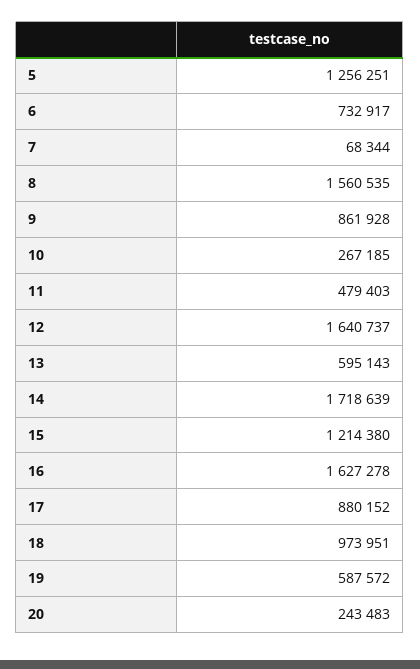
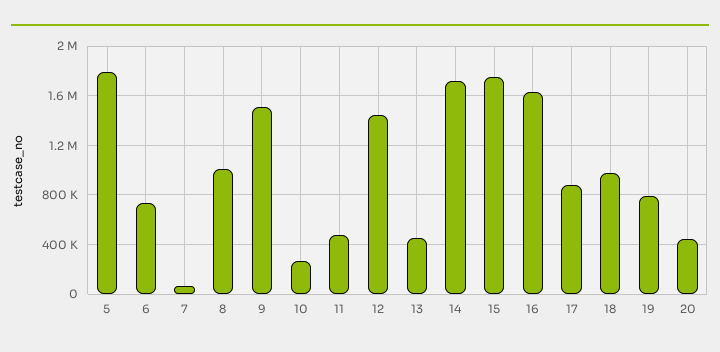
  {
-   "5": 1256251,
+   "5": 1800000,
    "6": 732917,
    "7": 68344,
-   "8": 1560535,
+   "8": 1000000,
-   "9": 861928,
+   "9": 1500000,
    "10": 267185,
    "11": 479403,
-   "12": 1640737,
+   "12": 1450000,
-   "13": 595143,
+   "13": 450000,
    "14": 1718639,
-   "15": 1214380,
+   "15": 1750000,
    "16": 1627278,
    "17": 880152,
    "18": 973951,
-   "19": 587572,
+   "19": 800000,
-   "20": 243483
+   "20": 450000
  }

